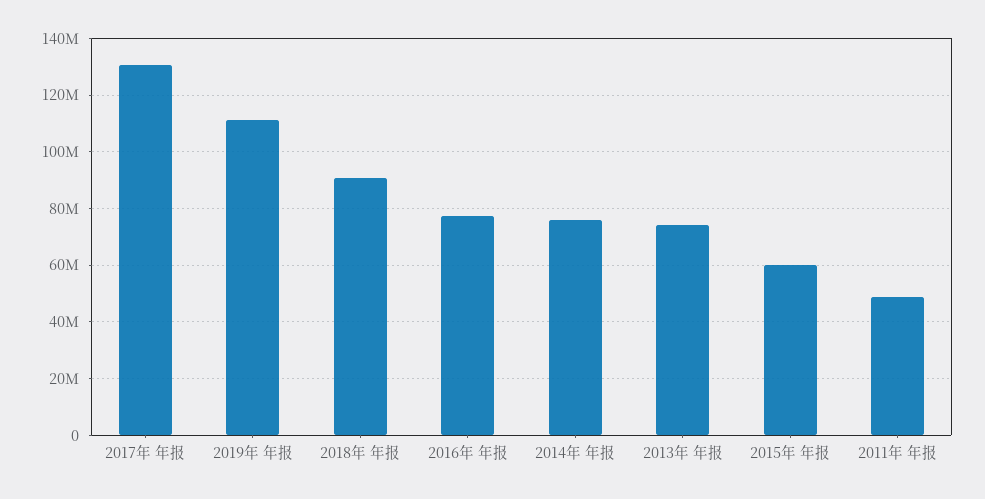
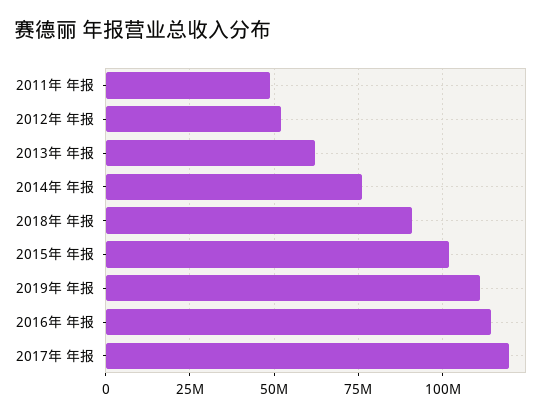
  {
-   "2017年 年报": 130000000,
+   "2017年 年报": 120000000,
    "2019年 年报": 110000000,
    "2018年 年报": 90000000,
-   "2016年 年报": 77500000,
+   "2016年 年报": 115000000,
    "2014年 年报": 75000000,
-   "2013年 年报": 75000000,
+   "2013年 年报": 62500000,
-   "2015年 年报": 60000000,
+   "2015年 年报": 102500000,
-   "2011年 年报": 50000000
+   "2011年 年报": 50000000,
+   "2012年 年报": 52500000
  }

